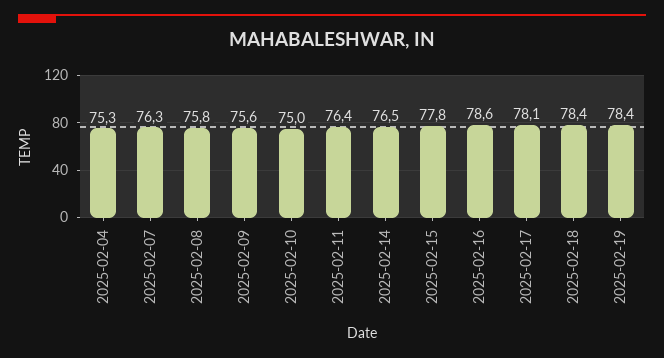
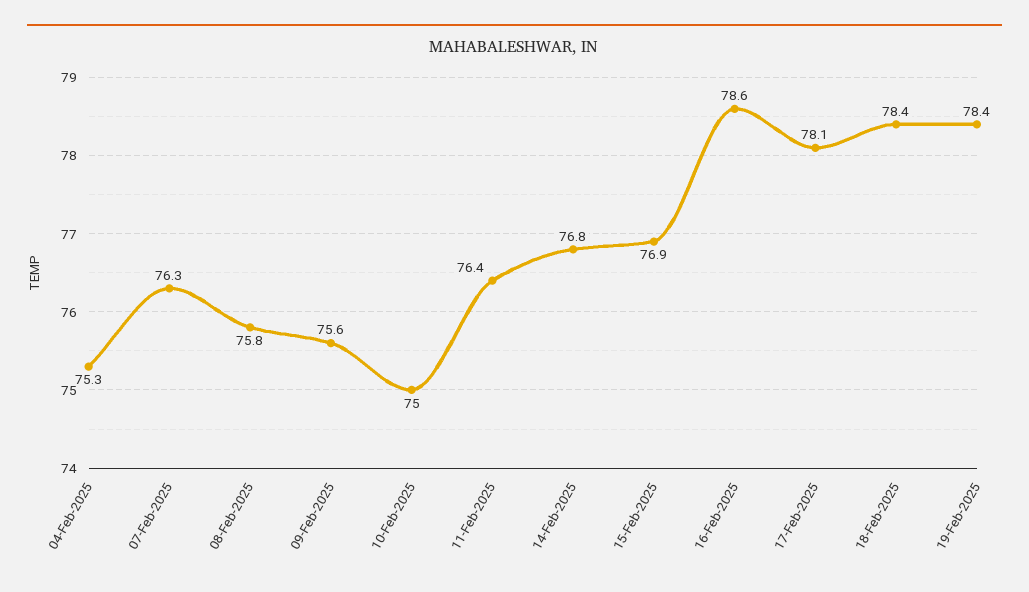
  {
    "2025-02-04": 75.3,
    "2025-02-07": 76.3,
    "2025-02-08": 75.8,
    "2025-02-09": 75.6,
    "2025-02-10": 75,
    "2025-02-11": 76.4,
-   "2025-02-14": 76.5,
+   "2025-02-14": 76.8,
-   "2025-02-15": 77.8,
+   "2025-02-15": 76.9,
    "2025-02-16": 78.6,
    "2025-02-17": 78.1,
    "2025-02-18": 78.4,
    "2025-02-19": 78.4
  }

